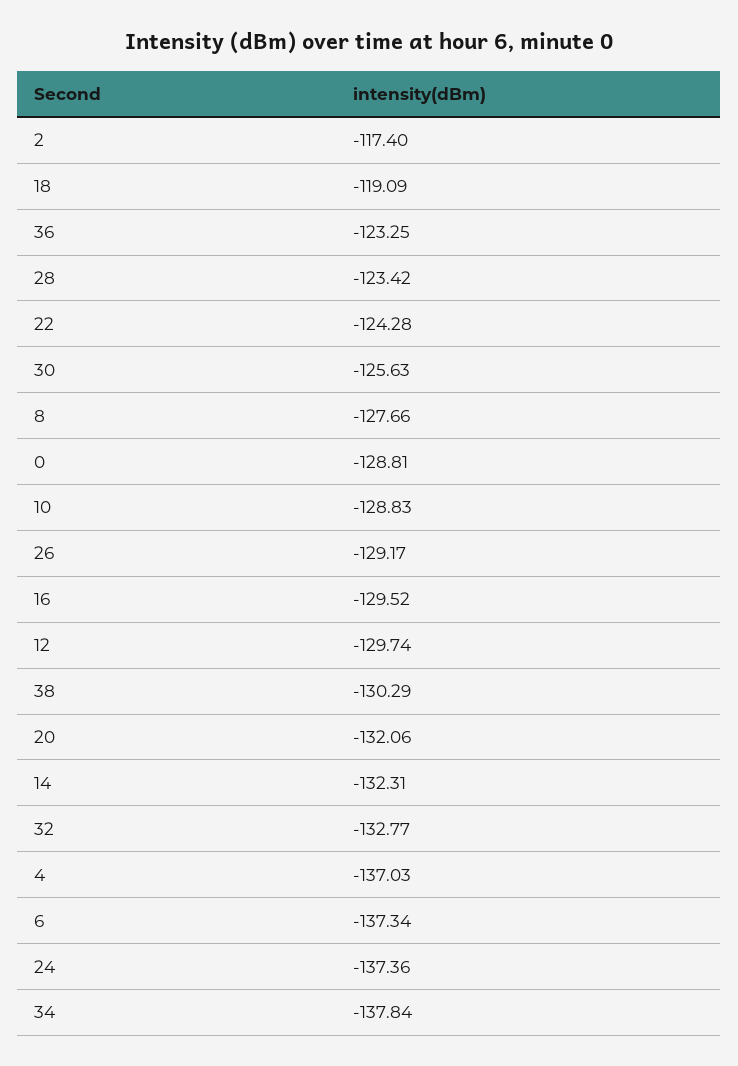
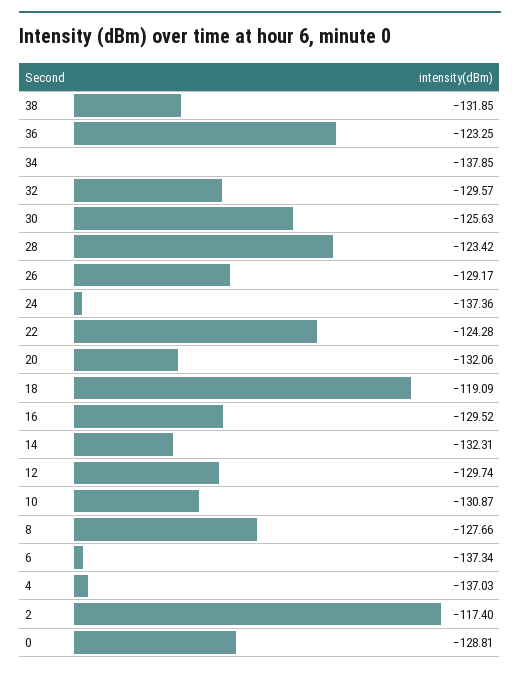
  {
    "2": -117.4,
    "18": -119.09,
    "36": -123.25,
    "28": -123.42,
    "22": -124.28,
    "30": -125.63,
    "8": -127.66,
    "0": -128.81,
-   "10": -128.83,
+   "10": -130.87,
    "26": -129.17,
    "16": -129.52,
    "12": -129.74,
-   "38": -130.29,
+   "38": -131.85,
    "20": -132.06,
    "14": -132.31,
-   "32": -132.77,
+   "32": -129.57,
    "4": -137.03,
    "6": -137.34,
    "24": -137.36,
-   "34": -137.84
+   "34": -137.85
  }

